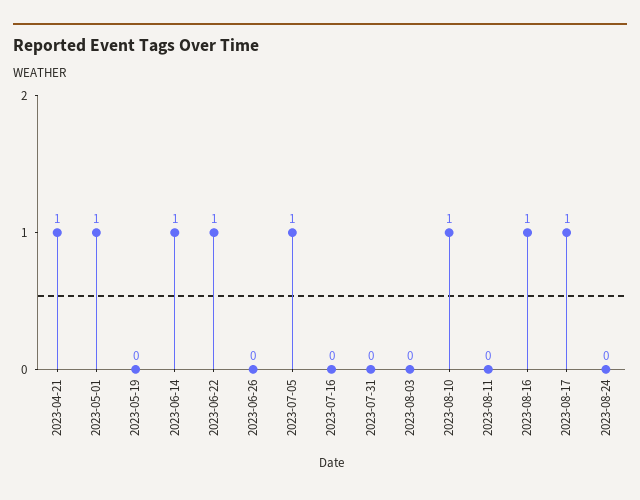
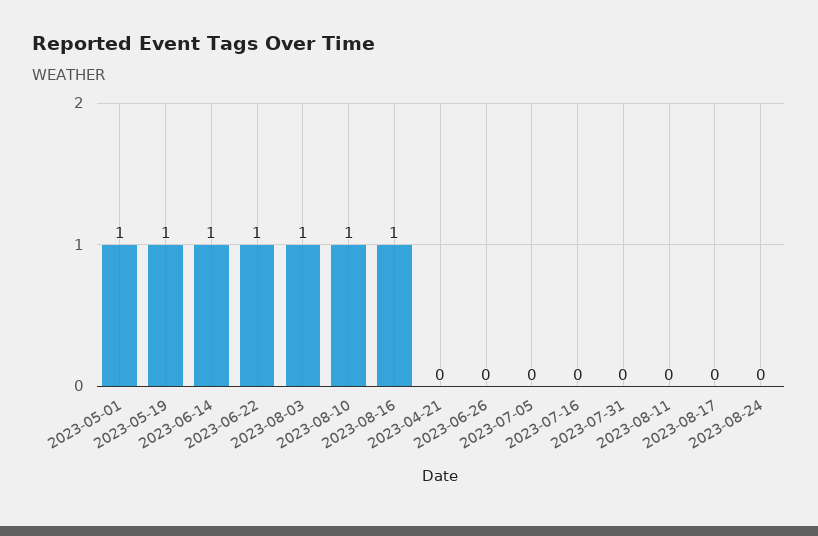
  {
-   "2023-04-21": 1,
+   "2023-04-21": 0,
    "2023-05-01": 1,
-   "2023-05-19": 0,
+   "2023-05-19": 1,
    "2023-06-14": 1,
    "2023-06-22": 1,
    "2023-06-26": 0,
-   "2023-07-05": 1,
+   "2023-07-05": 0,
    "2023-07-16": 0,
    "2023-07-31": 0,
-   "2023-08-03": 0,
+   "2023-08-03": 1,
    "2023-08-10": 1,
    "2023-08-11": 0,
    "2023-08-16": 1,
-   "2023-08-17": 1,
+   "2023-08-17": 0,
    "2023-08-24": 0
  }

